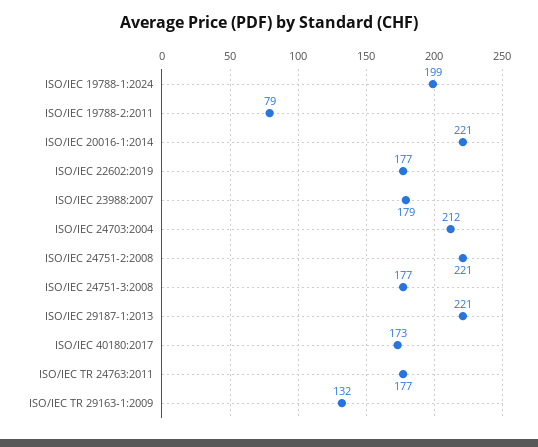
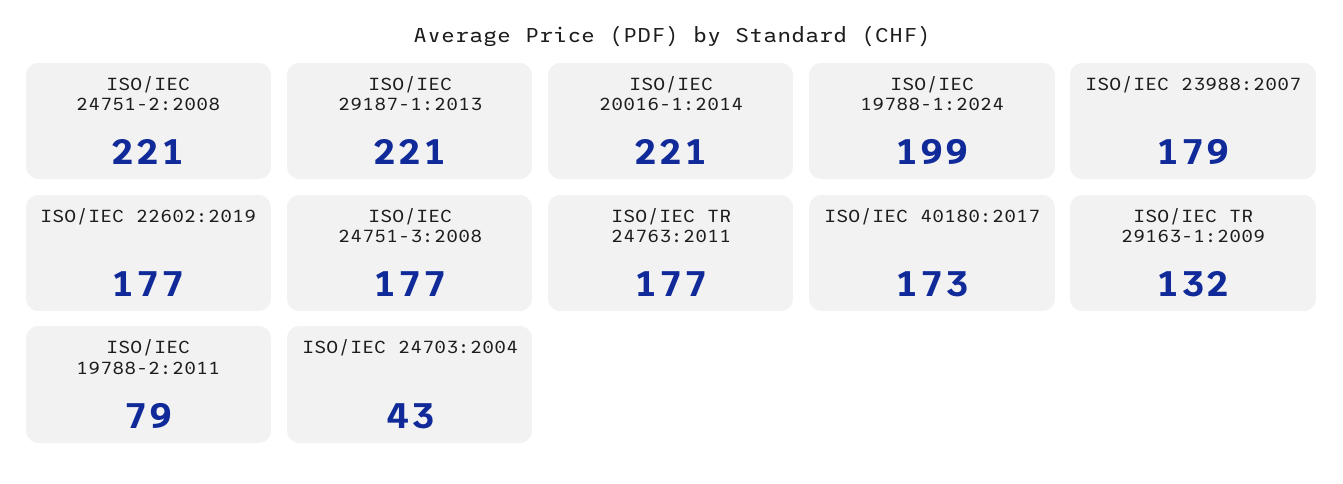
  {
    "ISO/IEC 19788-1:2024": 199,
    "ISO/IEC 19788-2:2011": 79,
    "ISO/IEC 20016-1:2014": 221,
    "ISO/IEC 22602:2019": 177,
    "ISO/IEC 23988:2007": 179,
-   "ISO/IEC 24703:2004": 212,
+   "ISO/IEC 24703:2004": 43,
    "ISO/IEC 24751-2:2008": 221,
    "ISO/IEC 24751-3:2008": 177,
    "ISO/IEC 29187-1:2013": 221,
    "ISO/IEC 40180:2017": 173,
    "ISO/IEC TR 24763:2011": 177,
    "ISO/IEC TR 29163-1:2009": 132
  }

